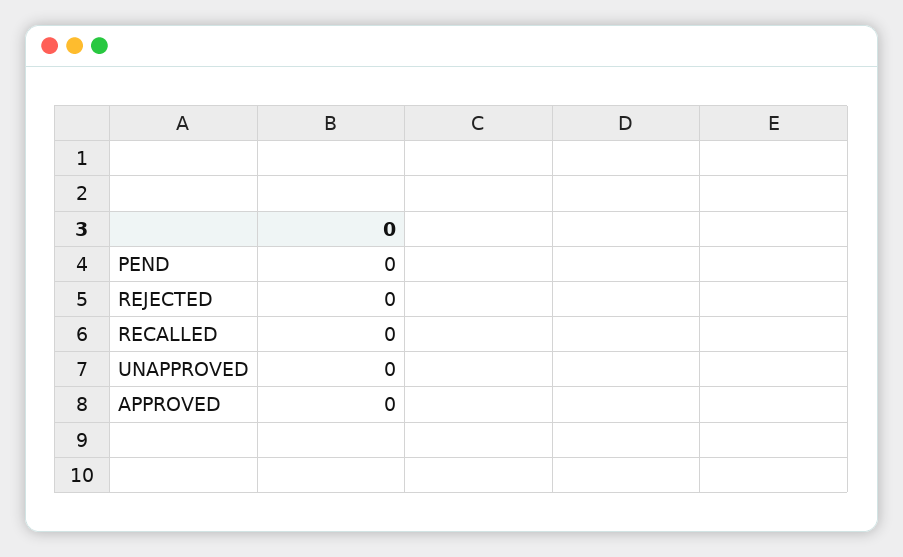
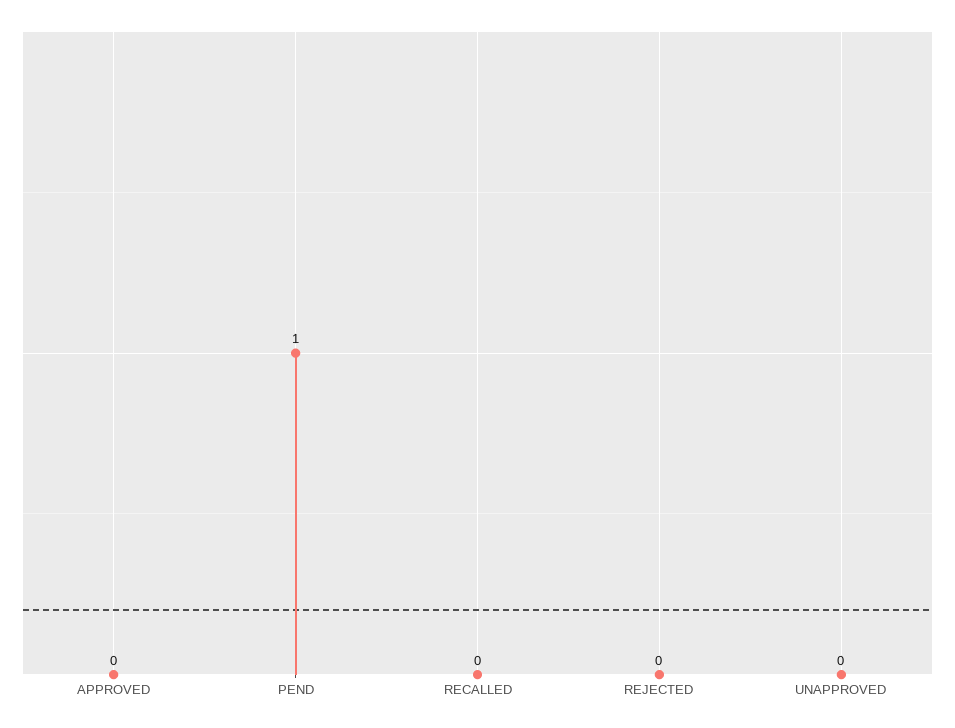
  {
-   "PEND": 0,
+   "PEND": 1,
    "REJECTED": 0,
    "RECALLED": 0,
    "UNAPPROVED": 0,
    "APPROVED": 0
  }

